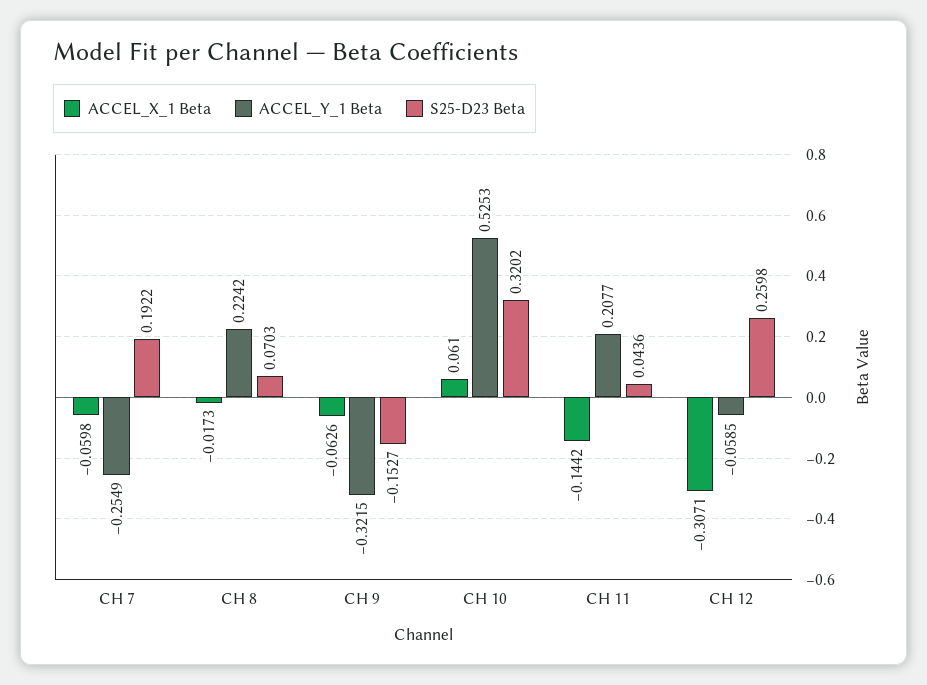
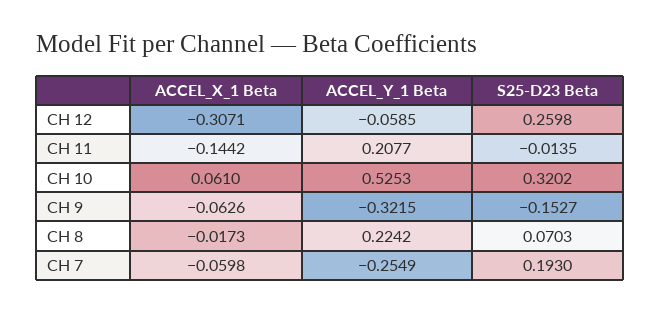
  {
    "ACCEL_X_1 Beta": {
      "CH 7": -0.0598,
      "CH 8": -0.0173,
      "CH 9": -0.0626,
      "CH 10": 0.061,
      "CH 11": -0.1442,
      "CH 12": -0.3071
    },
    "ACCEL_Y_1 Beta": {
      "CH 7": -0.2549,
      "CH 8": 0.2242,
      "CH 9": -0.3215,
      "CH 10": 0.5253,
      "CH 11": 0.2077,
      "CH 12": -0.0585
    },
    "S25-D23 Beta": {
-     "CH 7": 0.1922,
+     "CH 7": 0.193,
      "CH 8": 0.0703,
      "CH 9": -0.1527,
      "CH 10": 0.3202,
-     "CH 11": 0.0436,
+     "CH 11": -0.0135,
      "CH 12": 0.2598
    }
  }

